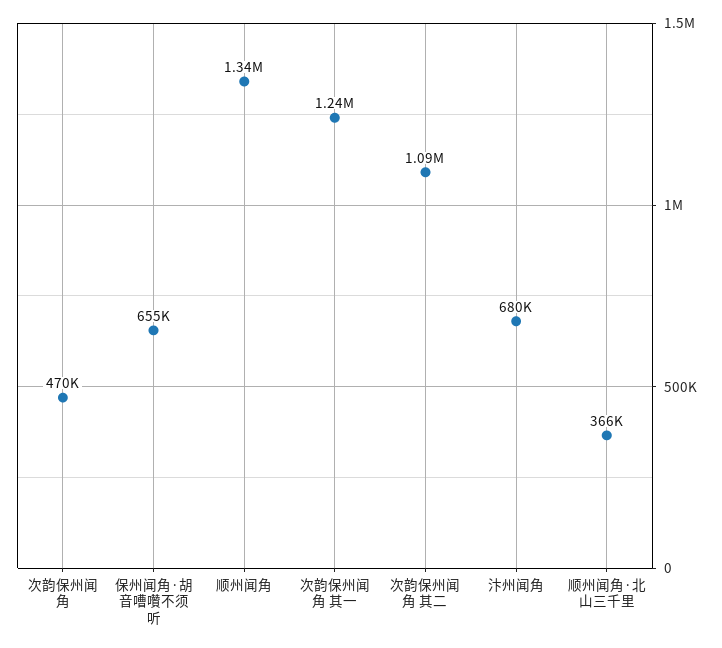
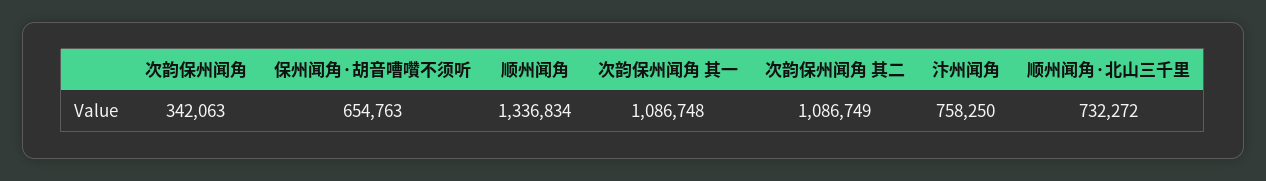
  {
-   "次韵保州闻角": 470000,
+   "次韵保州闻角": 342063,
    "保州闻角·胡音嘈囋不须听": 654763,
    "顺州闻角": 1336834,
-   "次韵保州闻角 其一": 1240000,
+   "次韵保州闻角 其一": 1086748,
    "次韵保州闻角 其二": 1086749,
-   "汴州闻角": 680000,
+   "汴州闻角": 758250,
-   "顺州闻角·北山三千里": 366000
+   "顺州闻角·北山三千里": 732272
  }

